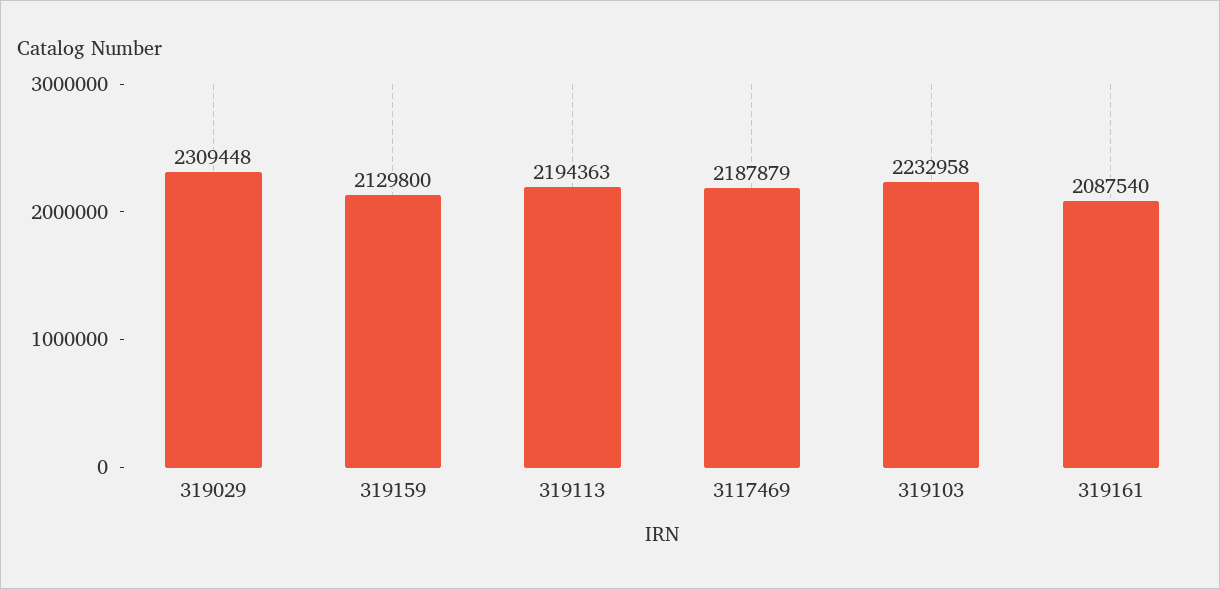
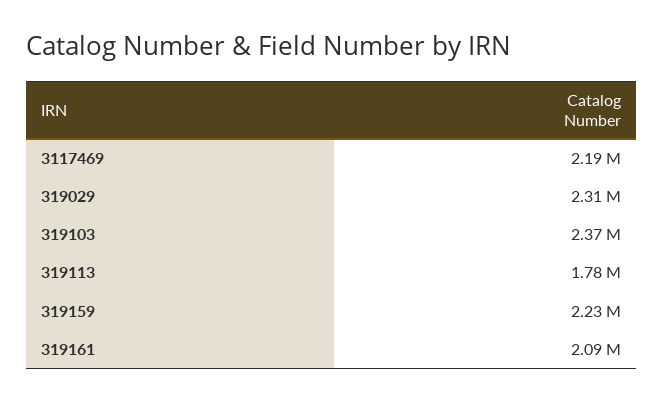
  {
    "319029": 2309448,
-   "319159": 2129800,
+   "319159": 2230000,
-   "319113": 2194363,
+   "319113": 1780000,
    "3117469": 2187879,
-   "319103": 2232958,
+   "319103": 2370000,
    "319161": 2087540
  }

